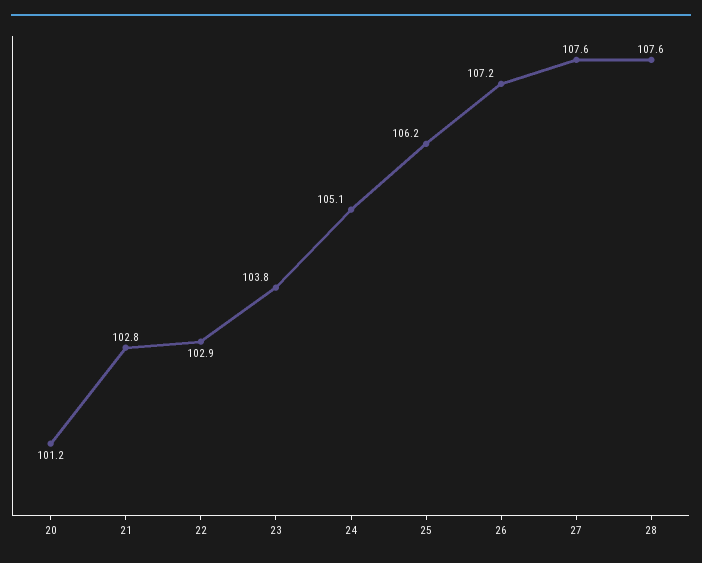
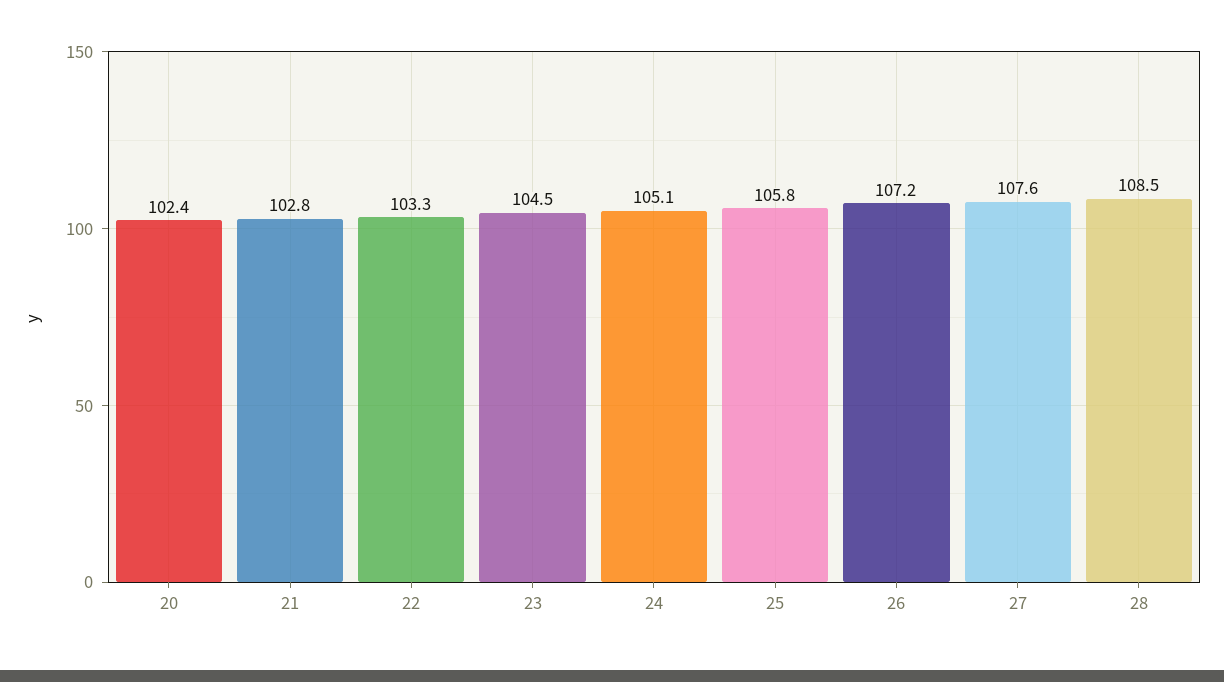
  {
-   "20": 101.2,
+   "20": 102.4,
    "21": 102.8,
-   "22": 102.9,
+   "22": 103.3,
-   "23": 103.8,
+   "23": 104.5,
    "24": 105.1,
-   "25": 106.2,
+   "25": 105.8,
    "26": 107.2,
    "27": 107.6,
-   "28": 107.6
+   "28": 108.5
  }

